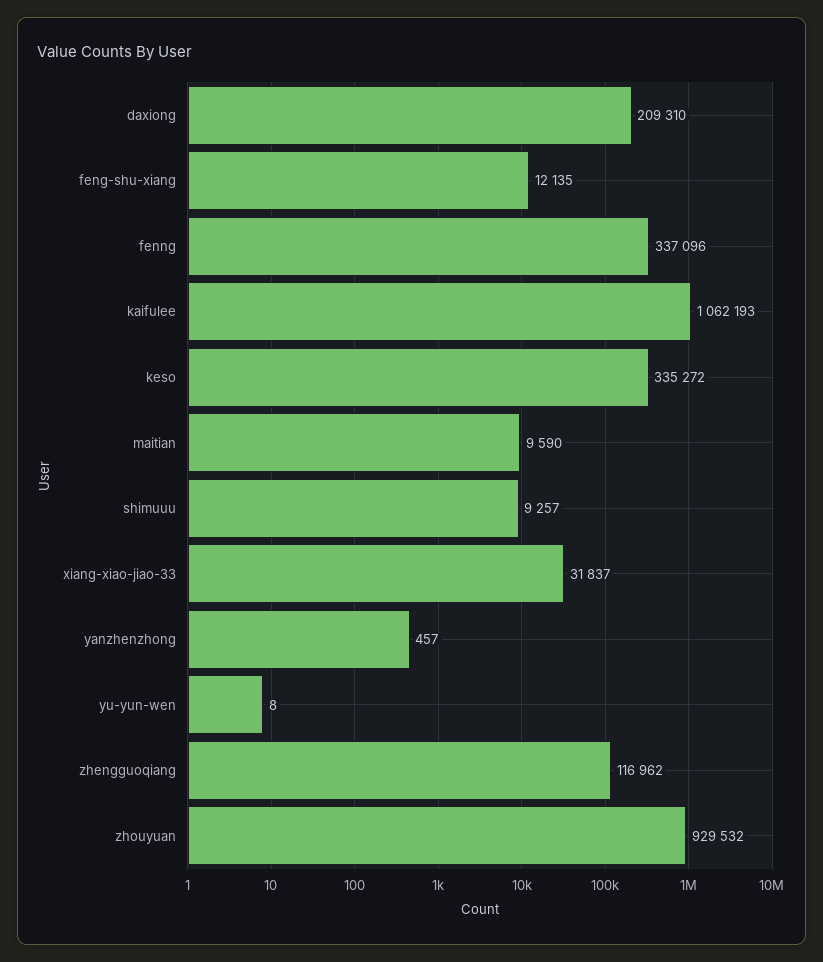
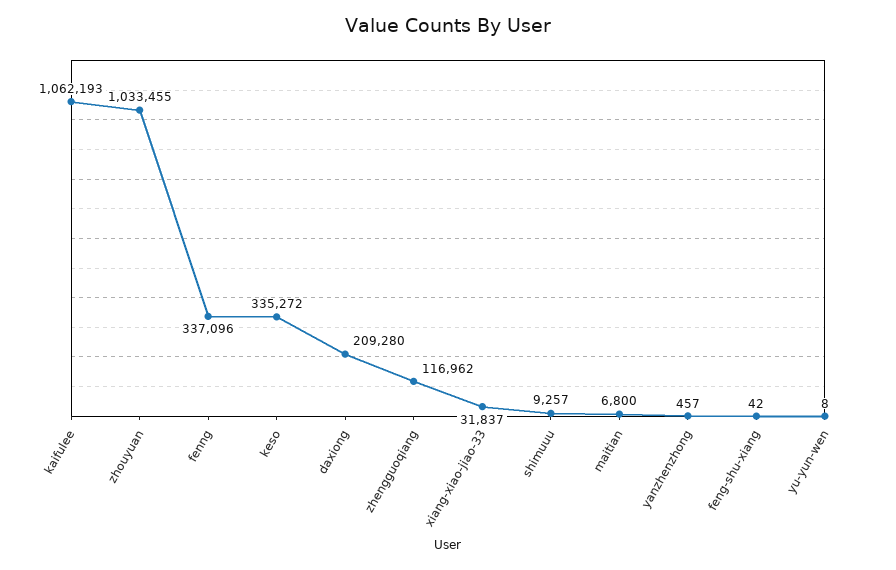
  {
-   "daxiong": 209310,
+   "daxiong": 209280,
-   "feng-shu-xiang": 12135,
+   "feng-shu-xiang": 42,
    "fenng": 337096,
    "kaifulee": 1062193,
    "keso": 335272,
-   "maitian": 9590,
+   "maitian": 6800,
    "shimuuu": 9257,
    "xiang-xiao-jiao-33": 31837,
    "yanzhenzhong": 457,
    "yu-yun-wen": 8,
    "zhengguoqiang": 116962,
-   "zhouyuan": 929532
+   "zhouyuan": 1033455
  }

